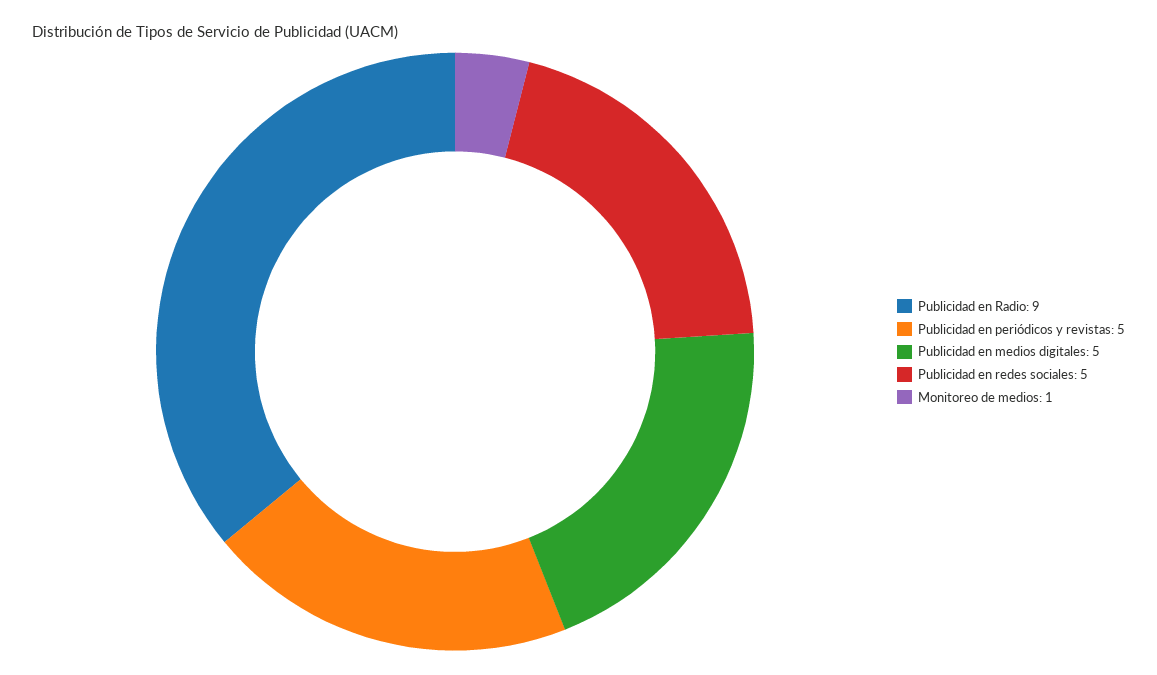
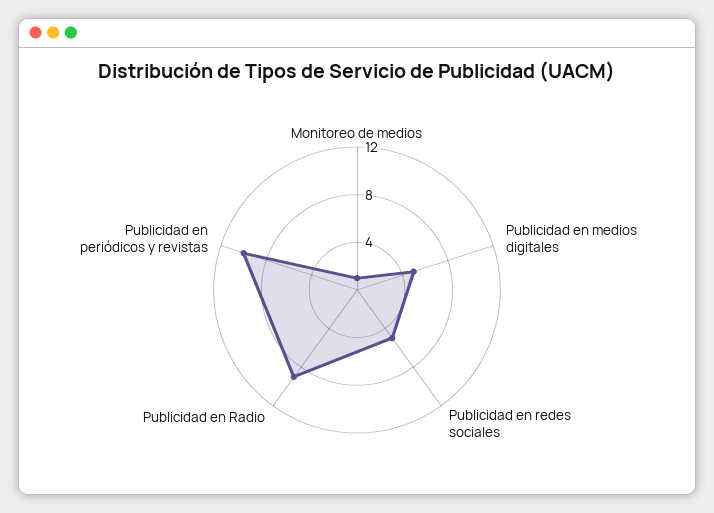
  {
    "Publicidad en Radio": 9,
-   "Publicidad en periódicos y revistas": 5,
+   "Publicidad en periódicos y revistas": 10,
    "Publicidad en medios digitales": 5,
    "Publicidad en redes sociales": 5,
    "Monitoreo de medios": 1
  }

